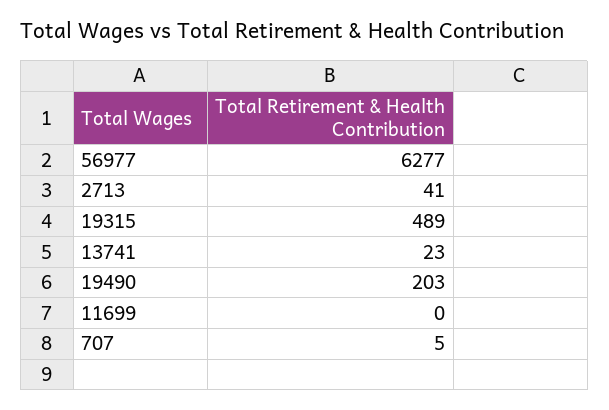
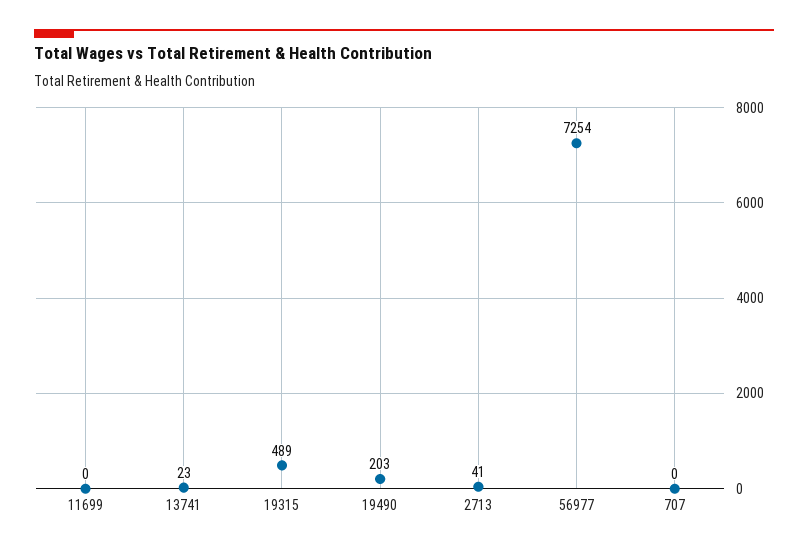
  {
-   "56977": 6277,
+   "56977": 7254,
    "2713": 41,
    "19315": 489,
    "13741": 23,
    "19490": 203,
    "11699": 0,
-   "707": 5
+   "707": 0
  }

